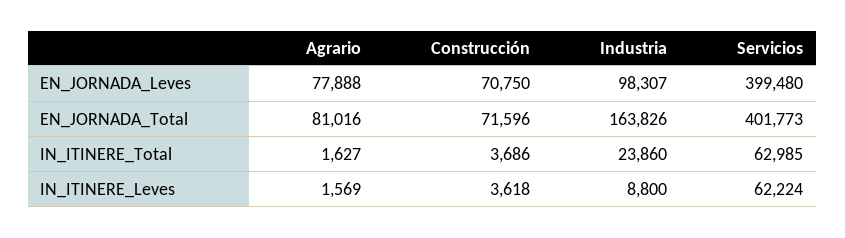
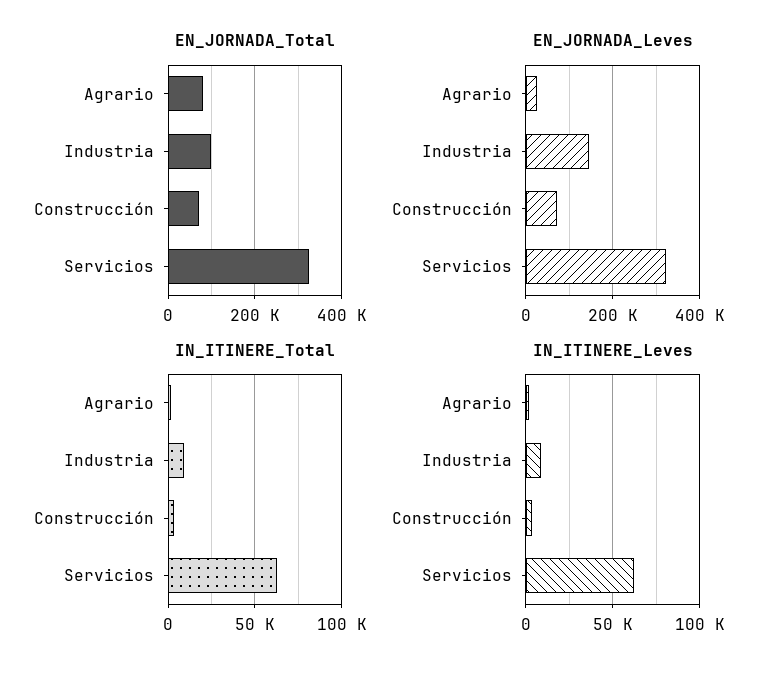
  {
    "EN_JORNADA_Leves": {
-     "Agrario": 77888,
+     "Agrario": 20000,
      "Construcción": 70750,
-     "Industria": 98307,
+     "Industria": 140000,
-     "Servicios": 399480
+     "Servicios": 320000
    },
    "EN_JORNADA_Total": {
      "Agrario": 81016,
      "Construcción": 71596,
-     "Industria": 163826,
+     "Industria": 100000,
-     "Servicios": 401773
+     "Servicios": 320000
    },
    "IN_ITINERE_Total": {
      "Agrario": 1627,
      "Construcción": 3686,
-     "Industria": 23860,
+     "Industria": 10000,
      "Servicios": 62985
    },
    "IN_ITINERE_Leves": {
      "Agrario": 1569,
      "Construcción": 3618,
      "Industria": 8800,
      "Servicios": 62224
    }
  }

